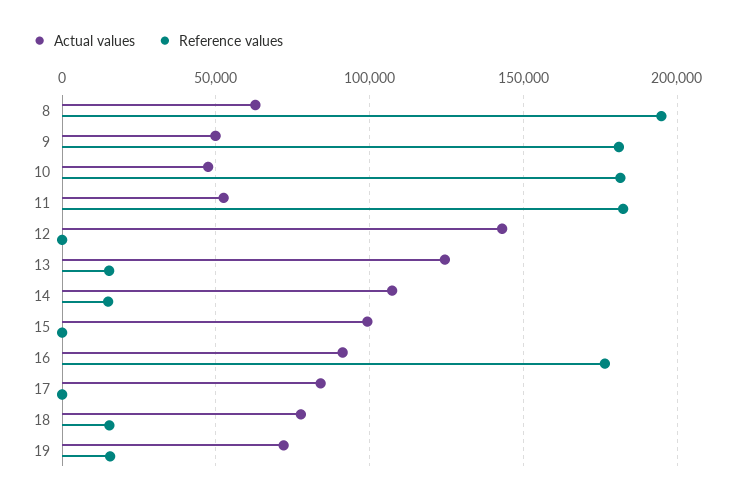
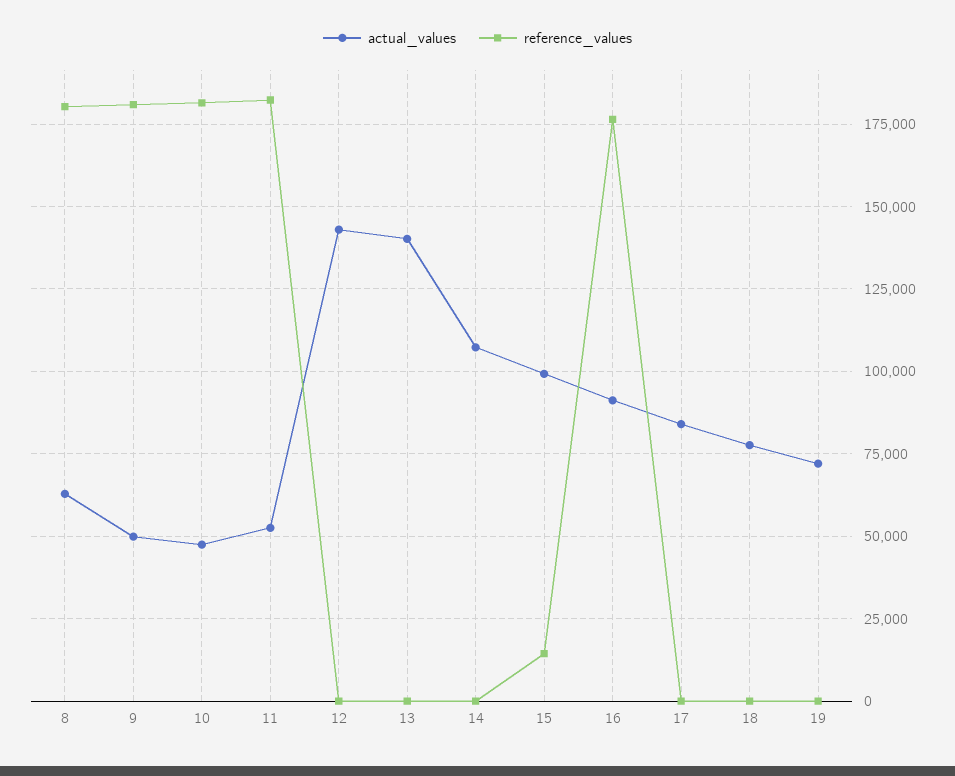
  {
    "Actual values": {
      "8": 62500,
      "9": 50000,
      "10": 47500,
      "11": 52500,
      "12": 142500,
-     "13": 125000,
+     "13": 140000,
      "14": 107500,
      "15": 100000,
      "16": 90000,
      "17": 85000,
      "18": 77500,
      "19": 72500
    },
    "Reference values": {
-     "8": 195000,
+     "8": 180000,
      "9": 180000,
      "10": 182500,
      "11": 182500,
      "12": 0,
-     "13": 15000,
+     "13": 0,
-     "14": 15000,
+     "14": 0,
-     "15": 0,
+     "15": 15000,
      "16": 177500,
      "17": 0,
-     "18": 15000,
+     "18": 0,
-     "19": 15000
+     "19": 0
    }
  }

